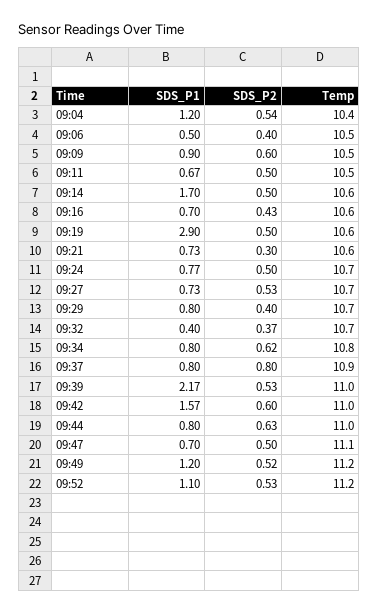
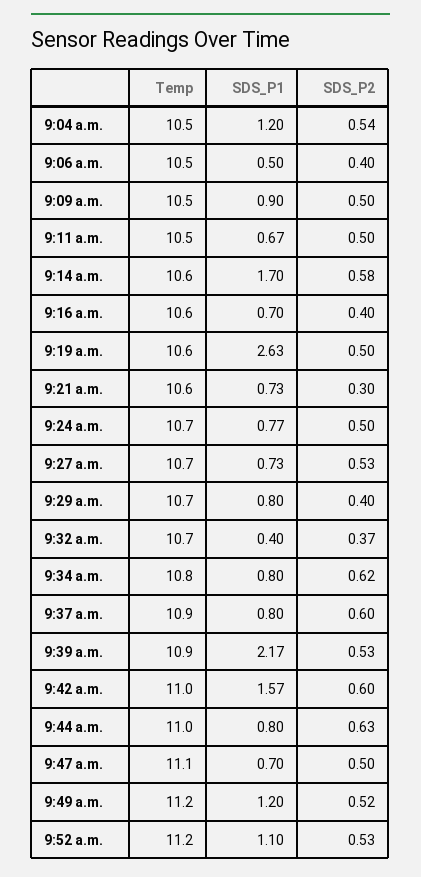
  {
    "SDS_P1": {
      "09:04": 1.2,
      "09:06": 0.5,
      "09:09": 0.9,
      "09:11": 0.67,
      "09:14": 1.7,
      "09:16": 0.7,
-     "09:19": 2.9,
+     "09:19": 2.63,
      "09:21": 0.73,
      "09:24": 0.77,
      "09:27": 0.73,
      "09:29": 0.8,
      "09:32": 0.4,
      "09:34": 0.8,
      "09:37": 0.8,
      "09:39": 2.17,
      "09:42": 1.57,
      "09:44": 0.8,
      "09:47": 0.7,
      "09:49": 1.2,
      "09:52": 1.1
    },
    "SDS_P2": {
      "09:04": 0.54,
      "09:06": 0.4,
-     "09:09": 0.6,
+     "09:09": 0.5,
      "09:11": 0.5,
-     "09:14": 0.5,
+     "09:14": 0.58,
-     "09:16": 0.43,
+     "09:16": 0.4,
      "09:19": 0.5,
      "09:21": 0.3,
      "09:24": 0.5,
      "09:27": 0.53,
      "09:29": 0.4,
      "09:32": 0.37,
      "09:34": 0.62,
-     "09:37": 0.8,
+     "09:37": 0.6,
      "09:39": 0.53,
      "09:42": 0.6,
      "09:44": 0.63,
      "09:47": 0.5,
      "09:49": 0.52,
      "09:52": 0.53
    },
    "Temp": {
-     "09:04": 10.4,
+     "09:04": 10.5,
      "09:06": 10.5,
      "09:09": 10.5,
      "09:11": 10.5,
      "09:14": 10.6,
      "09:16": 10.6,
      "09:19": 10.6,
      "09:21": 10.6,
      "09:24": 10.7,
      "09:27": 10.7,
      "09:29": 10.7,
      "09:32": 10.7,
      "09:34": 10.8,
      "09:37": 10.9,
-     "09:39": 11,
+     "09:39": 10.9,
      "09:42": 11,
      "09:44": 11,
      "09:47": 11.1,
      "09:49": 11.2,
      "09:52": 11.2
    }
  }

